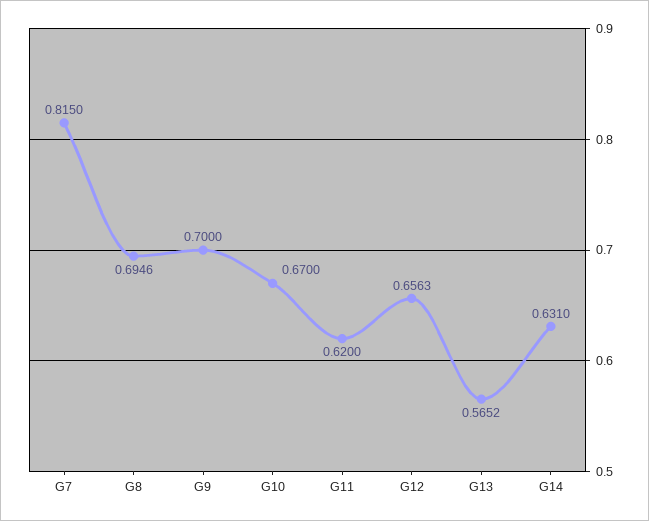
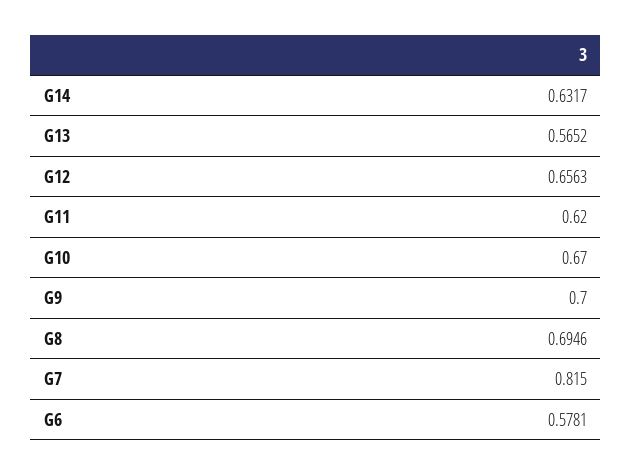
  {
    "G7": 0.815,
    "G8": 0.6946,
    "G9": 0.7,
    "G10": 0.67,
    "G11": 0.62,
    "G12": 0.6563,
    "G13": 0.5652,
-   "G14": 0.631
+   "G14": 0.6317,
+   "G6": 0.5781
  }

